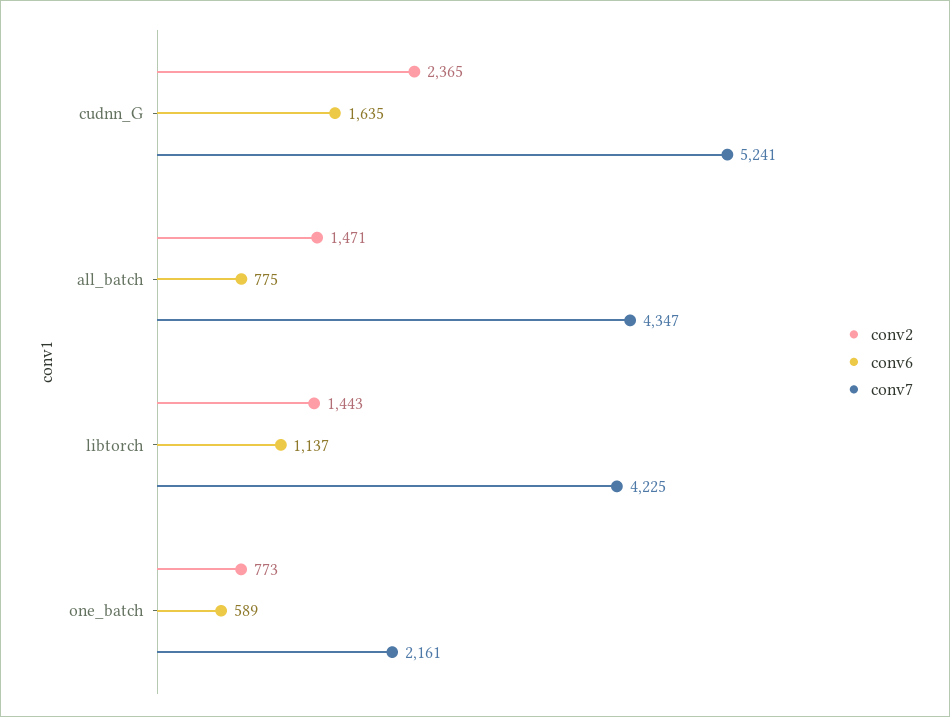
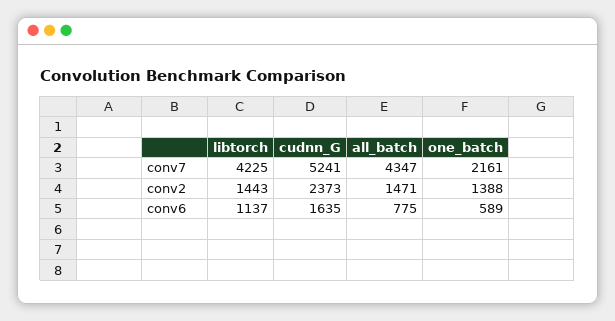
  {
    "conv2": {
-     "cudnn_G": 2365,
+     "cudnn_G": 2373,
      "all_batch": 1471,
      "libtorch": 1443,
-     "one_batch": 773
+     "one_batch": 1388
    },
    "conv6": {
      "cudnn_G": 1635,
      "all_batch": 775,
      "libtorch": 1137,
      "one_batch": 589
    },
    "conv7": {
      "cudnn_G": 5241,
      "all_batch": 4347,
      "libtorch": 4225,
      "one_batch": 2161
    }
  }

